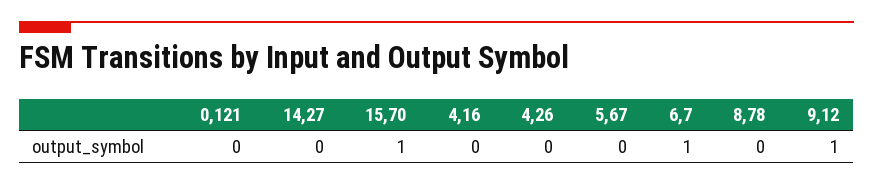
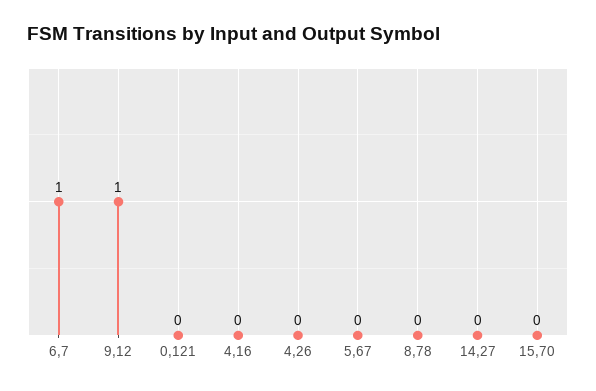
  {
    "0,121": 0,
    "14,27": 0,
-   "15,70": 1,
+   "15,70": 0,
    "4,16": 0,
    "4,26": 0,
    "5,67": 0,
    "6,7": 1,
    "8,78": 0,
    "9,12": 1
  }

